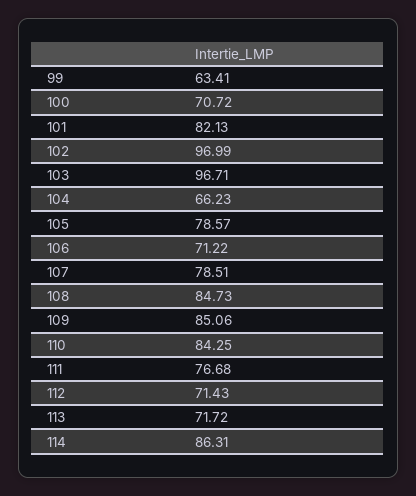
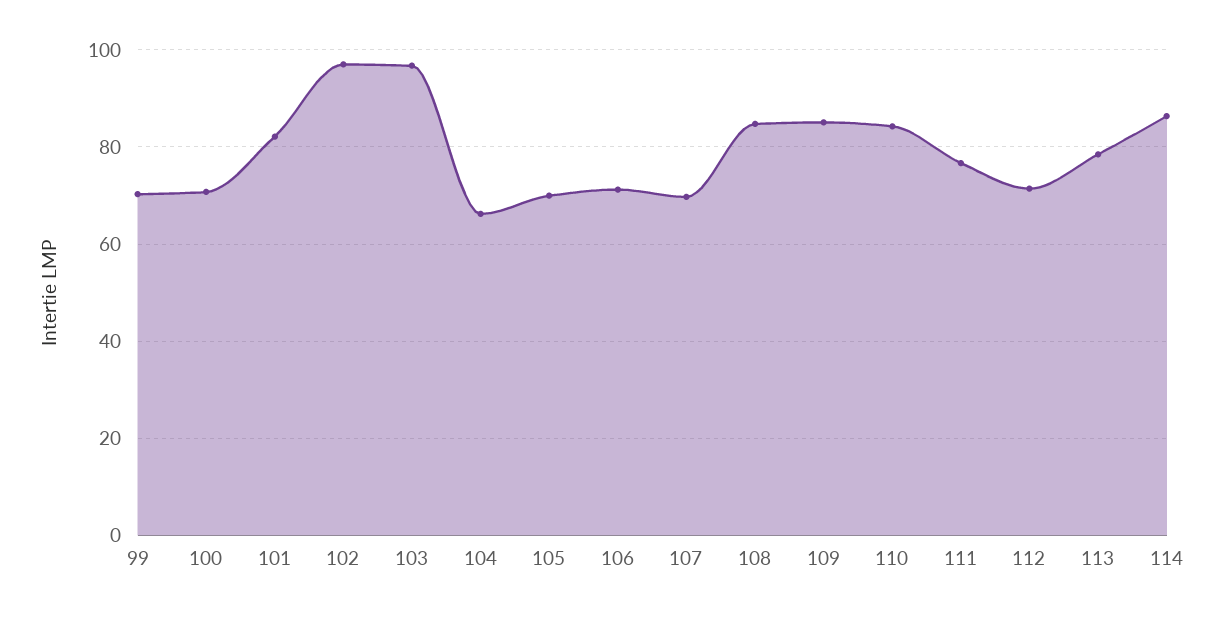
  {
-   "99": 63.41,
+   "99": 70,
    "100": 70.72,
    "101": 82.13,
    "102": 96.99,
    "103": 96.71,
    "104": 66.23,
-   "105": 78.57,
+   "105": 70,
    "106": 71.22,
-   "107": 78.51,
+   "107": 70,
    "108": 84.73,
    "109": 85.06,
    "110": 84.25,
    "111": 76.68,
    "112": 71.43,
-   "113": 71.72,
+   "113": 78,
    "114": 86.31
  }

